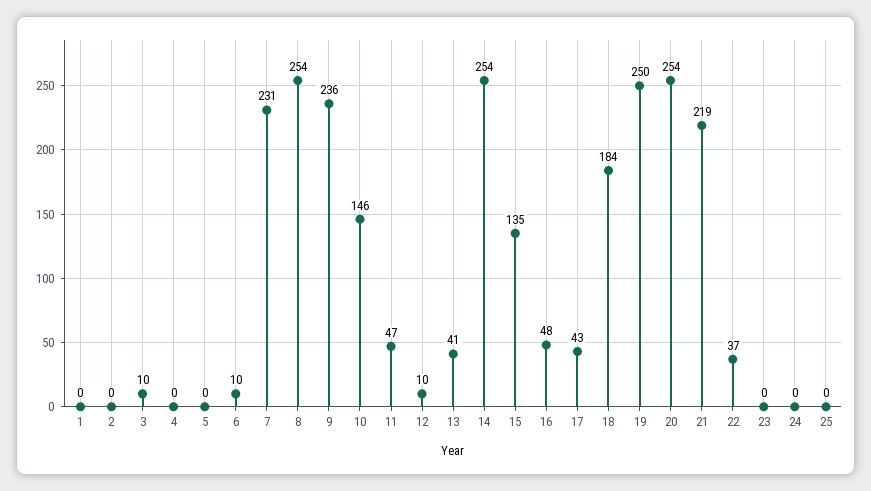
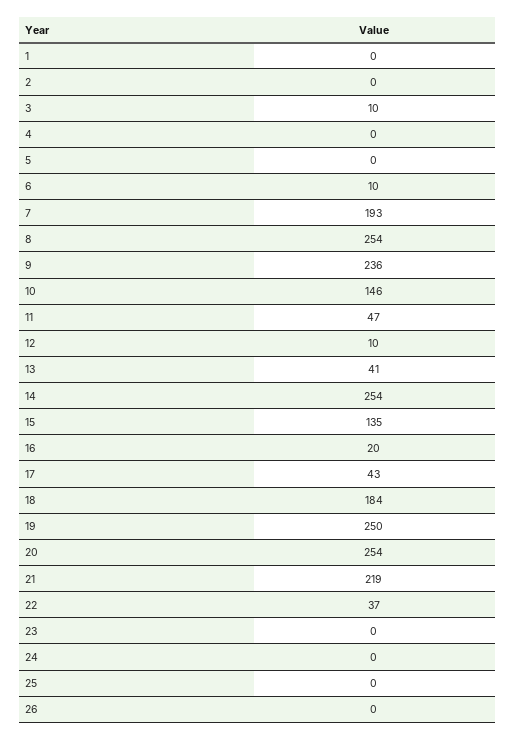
  {
    "1": 0,
    "2": 0,
    "3": 10,
    "4": 0,
    "5": 0,
    "6": 10,
-   "7": 231,
+   "7": 193,
    "8": 254,
    "9": 236,
    "10": 146,
    "11": 47,
    "12": 10,
    "13": 41,
    "14": 254,
    "15": 135,
-   "16": 48,
+   "16": 20,
    "17": 43,
    "18": 184,
    "19": 250,
    "20": 254,
    "21": 219,
    "22": 37,
    "23": 0,
    "24": 0,
-   "25": 0
+   "25": 0,
+   "26": 0
  }

